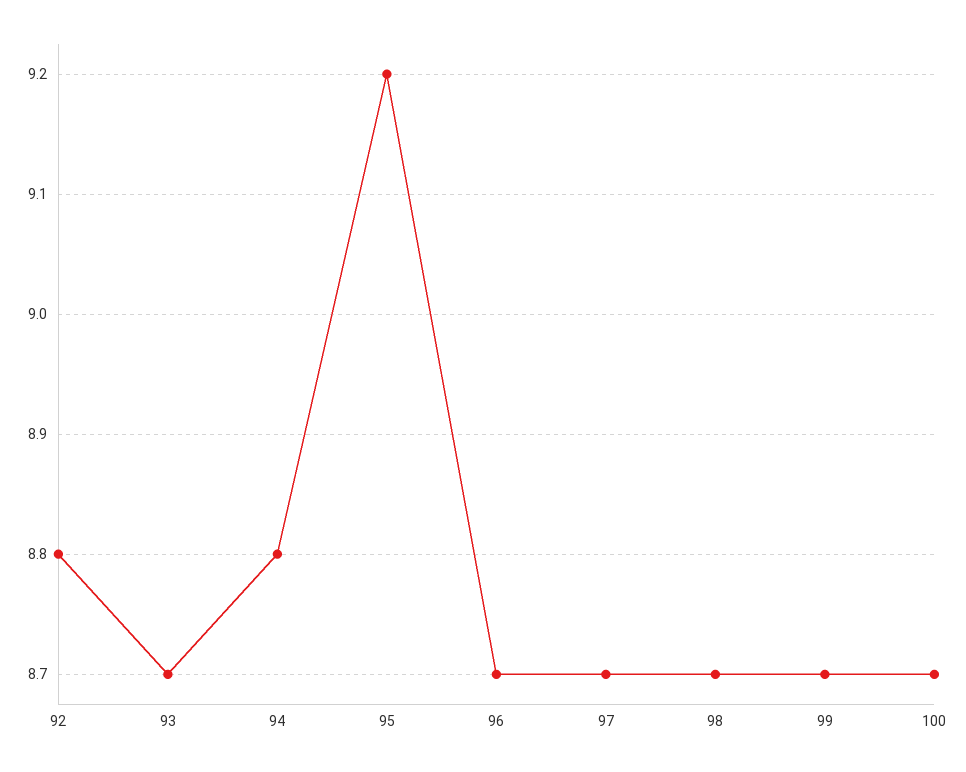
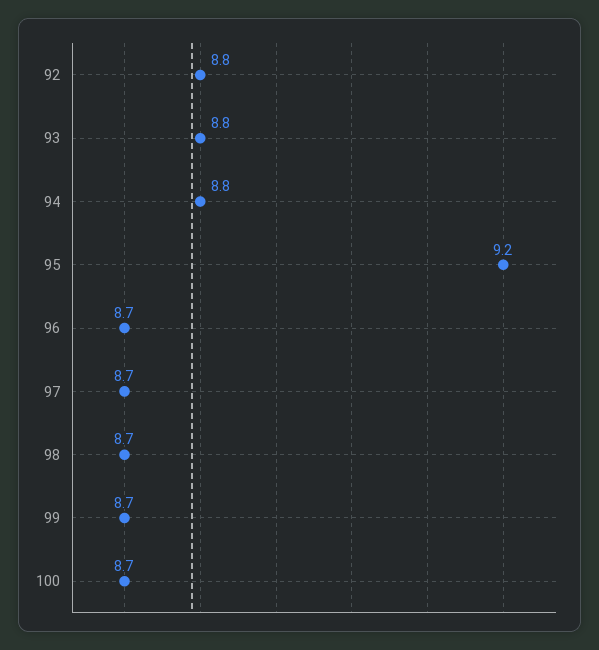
  {
    "92": 8.8,
-   "93": 8.7,
+   "93": 8.8,
    "94": 8.8,
    "95": 9.2,
    "96": 8.7,
    "97": 8.7,
    "98": 8.7,
    "99": 8.7,
    "100": 8.7
  }

